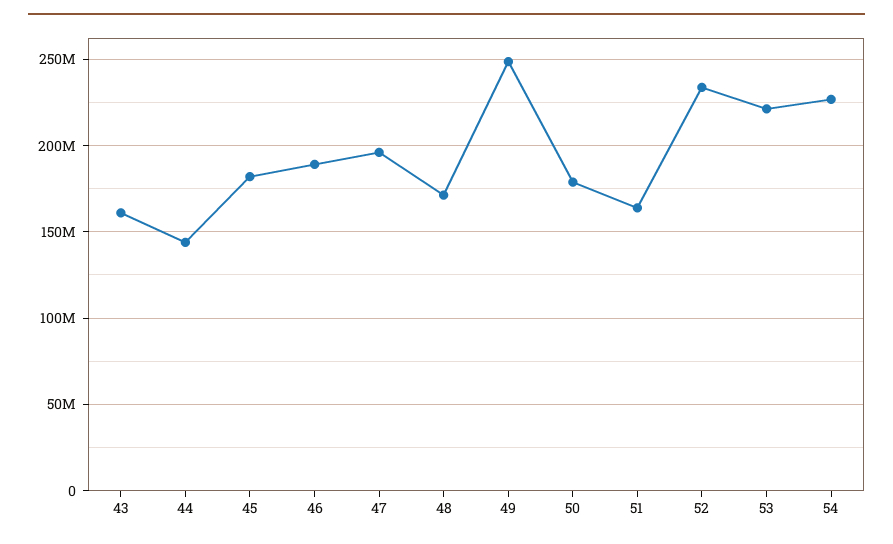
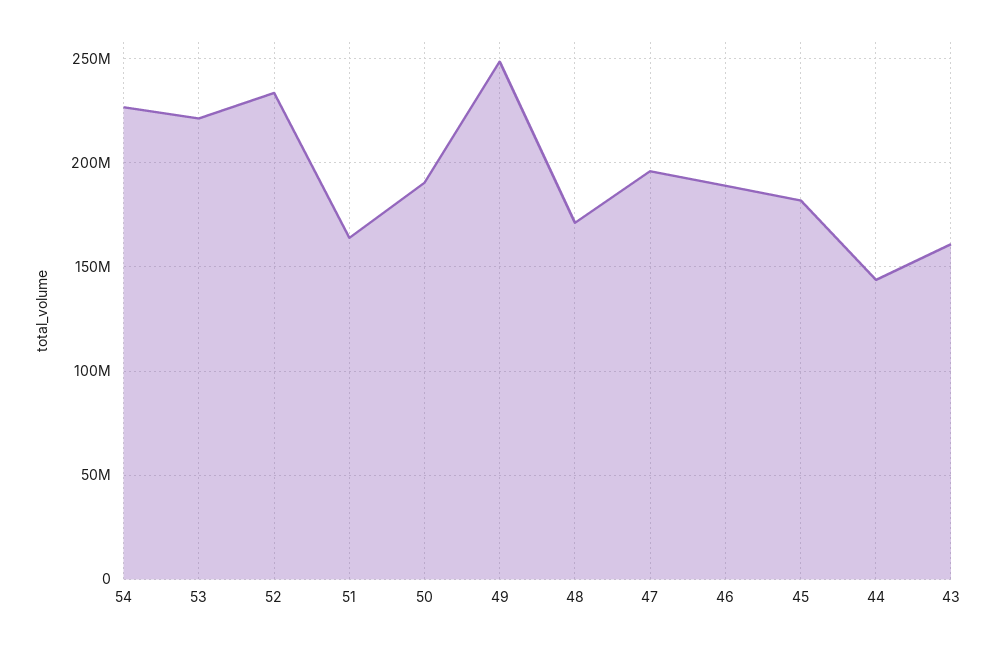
  {
    "43": 160000000,
    "44": 145000000,
    "45": 180000000,
    "46": 190000000,
    "47": 195000000,
    "48": 170000000,
    "49": 250000000,
-   "50": 180000000,
+   "50": 190000000,
    "51": 165000000,
    "52": 235000000,
    "53": 220000000,
    "54": 225000000
  }

